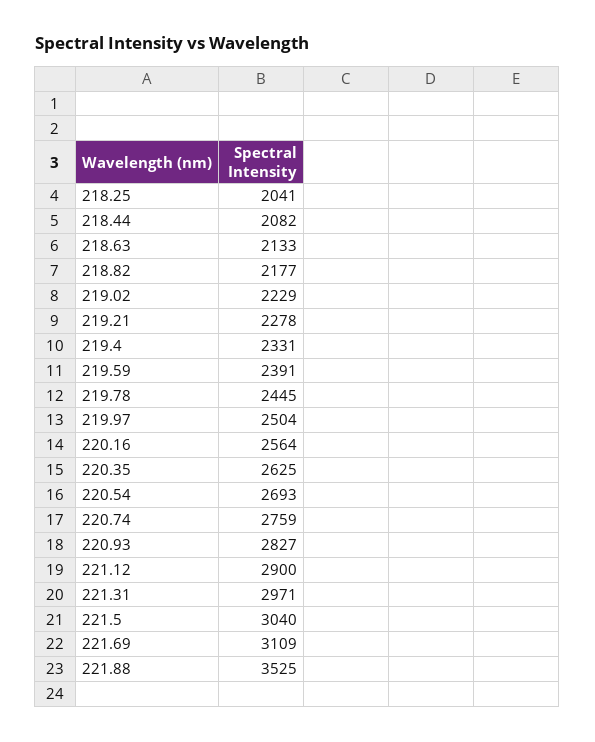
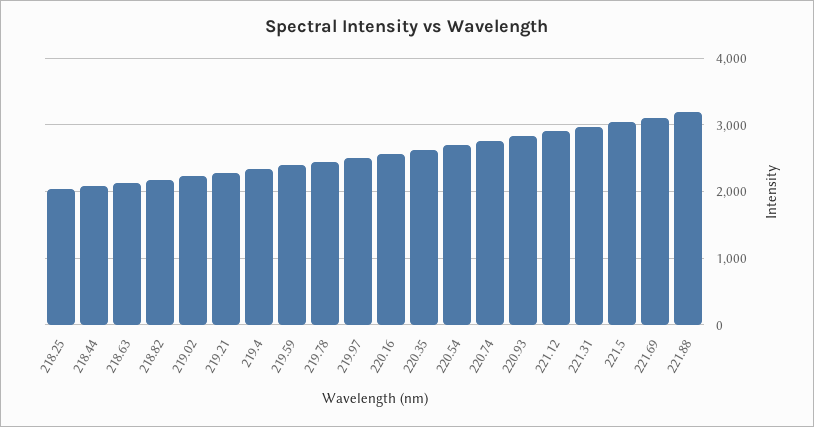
  {
    "218.25": 2041,
    "218.44": 2082,
    "218.63": 2133,
    "218.82": 2177,
    "219.02": 2229,
    "219.21": 2278,
    "219.4": 2331,
    "219.59": 2391,
    "219.78": 2445,
    "219.97": 2504,
    "220.16": 2564,
    "220.35": 2625,
    "220.54": 2693,
    "220.74": 2759,
    "220.93": 2827,
    "221.12": 2900,
    "221.31": 2971,
    "221.5": 3040,
    "221.69": 3109,
-   "221.88": 3525
+   "221.88": 3200
  }

